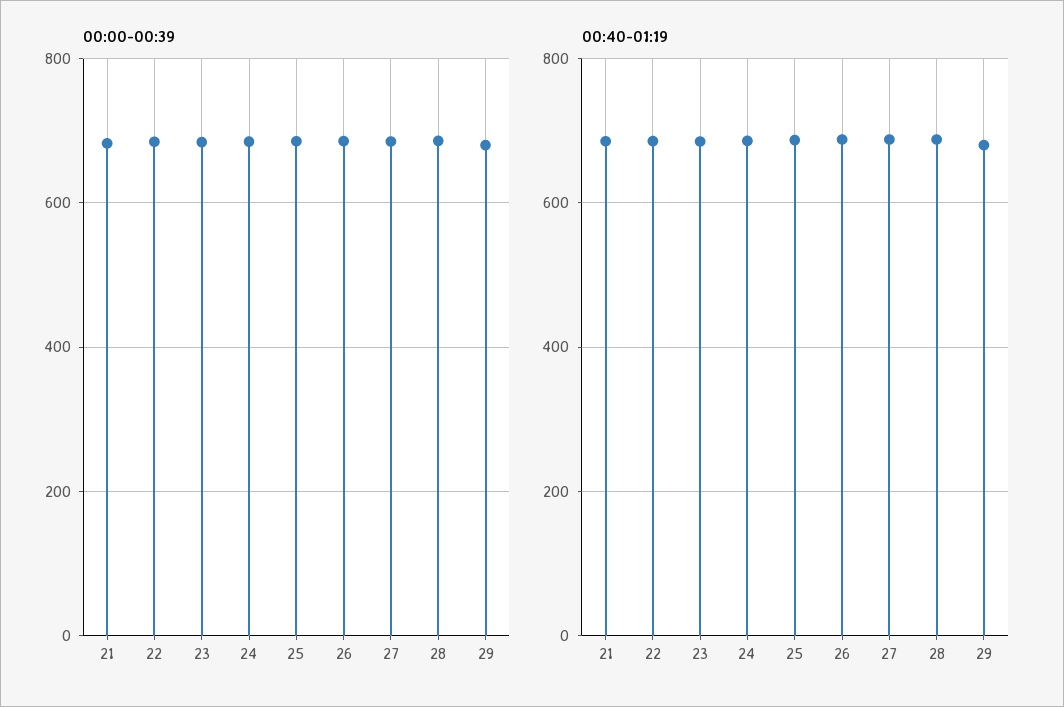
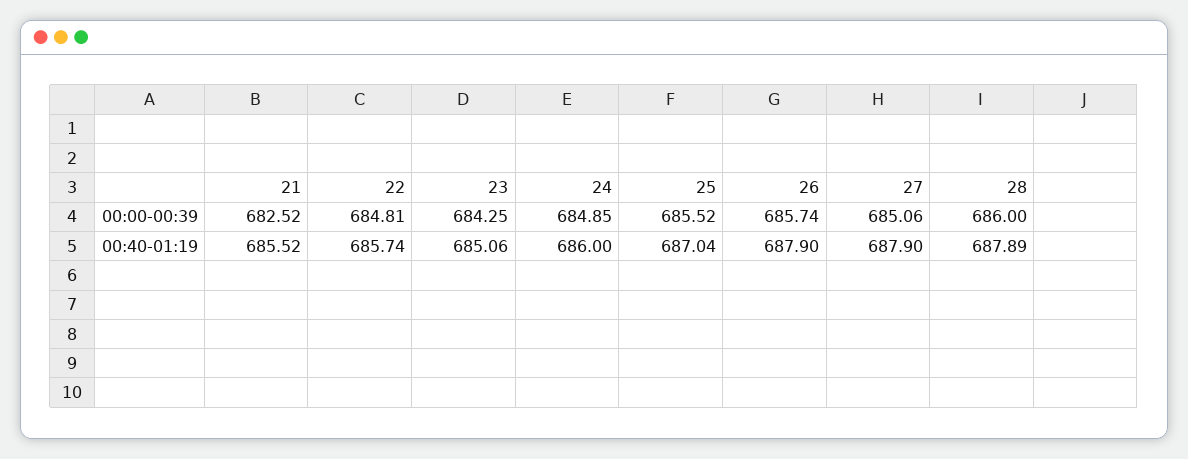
  {
    "00:00-00:39": {
      "21": 682.52,
      "22": 684.81,
      "23": 684.25,
      "24": 684.85,
      "25": 685.52,
      "26": 685.74,
      "27": 685.06,
-     "28": 686,
+     "28": 686
-     "29": 680
    },
    "00:40-01:19": {
      "21": 685.52,
      "22": 685.74,
      "23": 685.06,
      "24": 686,
      "25": 687.04,
      "26": 687.9,
      "27": 687.9,
-     "28": 687.89,
+     "28": 687.89
-     "29": 680
    }
  }

